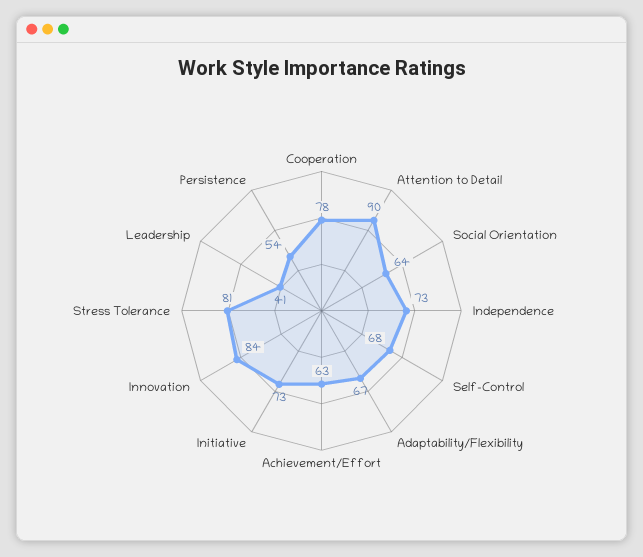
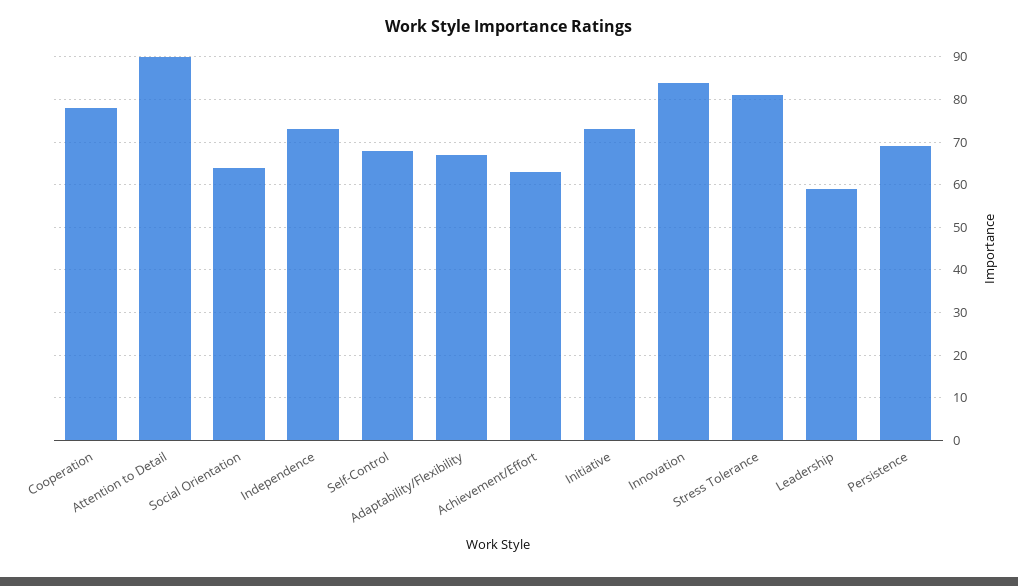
  {
    "Cooperation": 78,
    "Attention to Detail": 90,
    "Social Orientation": 64,
    "Independence": 73,
    "Self-Control": 68,
    "Adaptability/Flexibility": 67,
    "Achievement/Effort": 63,
    "Initiative": 73,
    "Innovation": 84,
    "Stress Tolerance": 81,
-   "Leadership": 41,
+   "Leadership": 60,
-   "Persistence": 54
+   "Persistence": 70
  }

